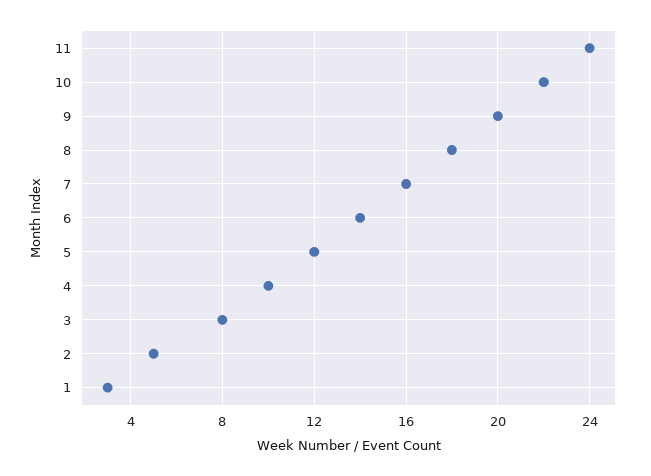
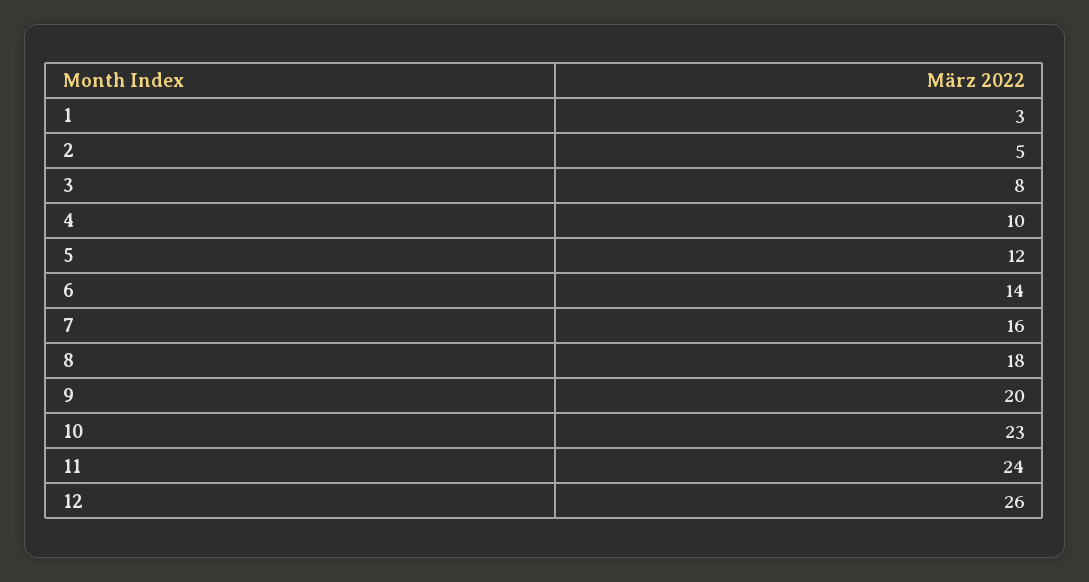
  {
    "11": 24,
-   "10": 22,
+   "10": 23,
    "9": 20,
    "8": 18,
    "7": 16,
    "6": 14,
    "5": 12,
    "4": 10,
    "3": 8,
    "2": 5,
-   "1": 3
+   "1": 3,
+   "12": 26
  }

